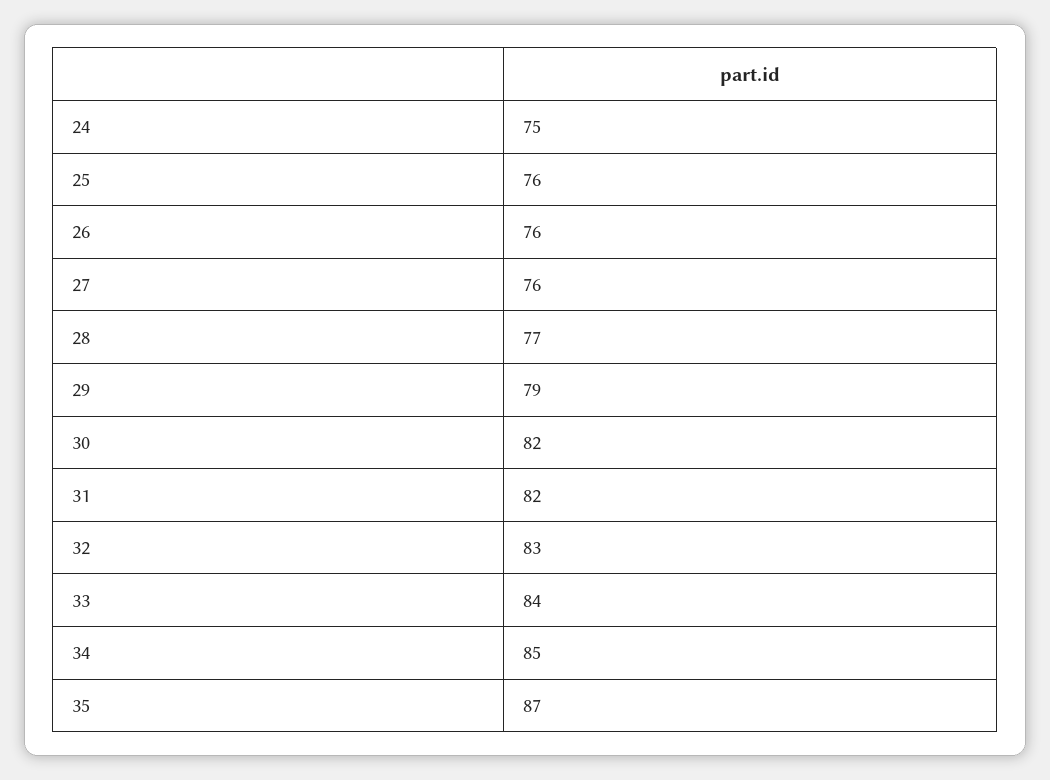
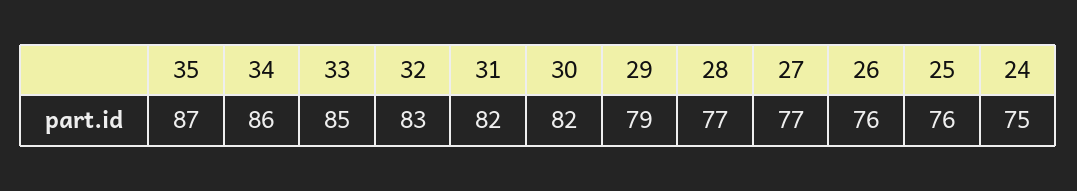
  {
    "24": 75,
    "25": 76,
    "26": 76,
-   "27": 76,
+   "27": 77,
    "28": 77,
    "29": 79,
    "30": 82,
    "31": 82,
    "32": 83,
-   "33": 84,
+   "33": 85,
-   "34": 85,
+   "34": 86,
    "35": 87
  }

